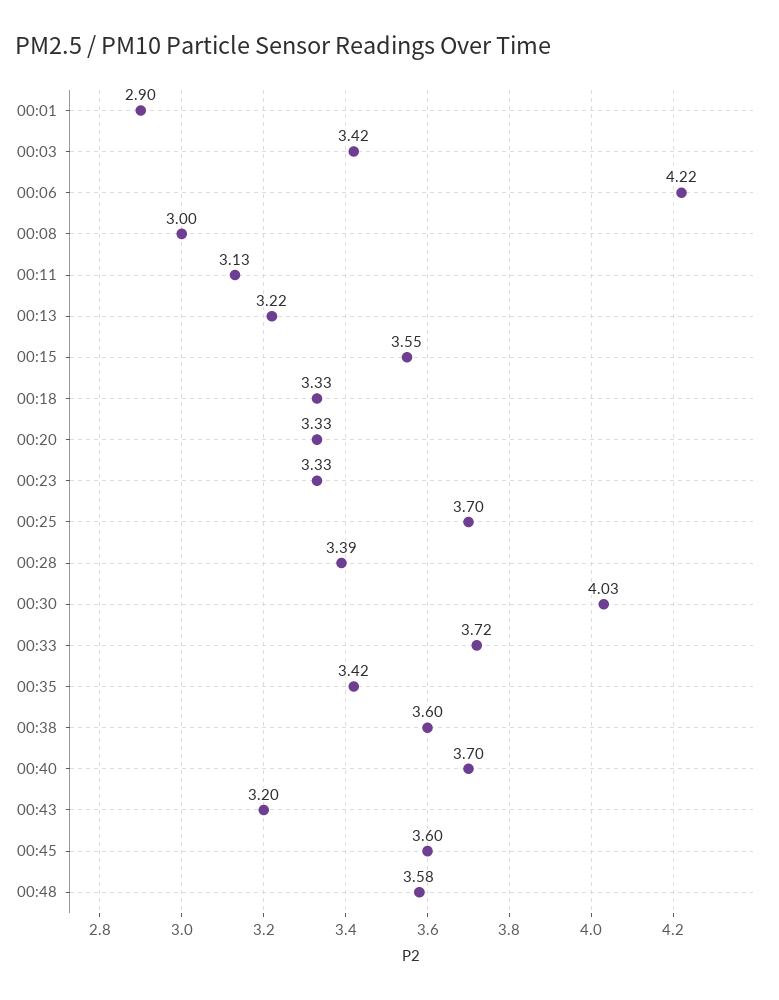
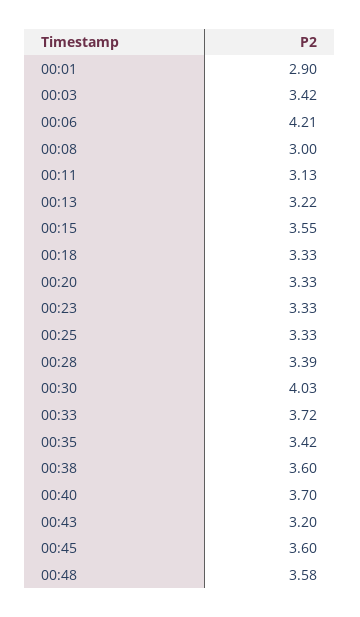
  {
    "00:01": 2.9,
    "00:03": 3.42,
-   "00:06": 4.22,
+   "00:06": 4.21,
    "00:08": 3,
    "00:11": 3.13,
    "00:13": 3.22,
    "00:15": 3.55,
    "00:18": 3.33,
    "00:20": 3.33,
    "00:23": 3.33,
-   "00:25": 3.7,
+   "00:25": 3.33,
    "00:28": 3.39,
    "00:30": 4.03,
    "00:33": 3.72,
    "00:35": 3.42,
    "00:38": 3.6,
    "00:40": 3.7,
    "00:43": 3.2,
    "00:45": 3.6,
    "00:48": 3.58
  }

